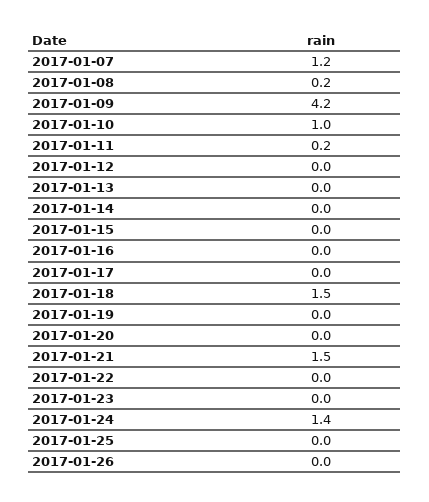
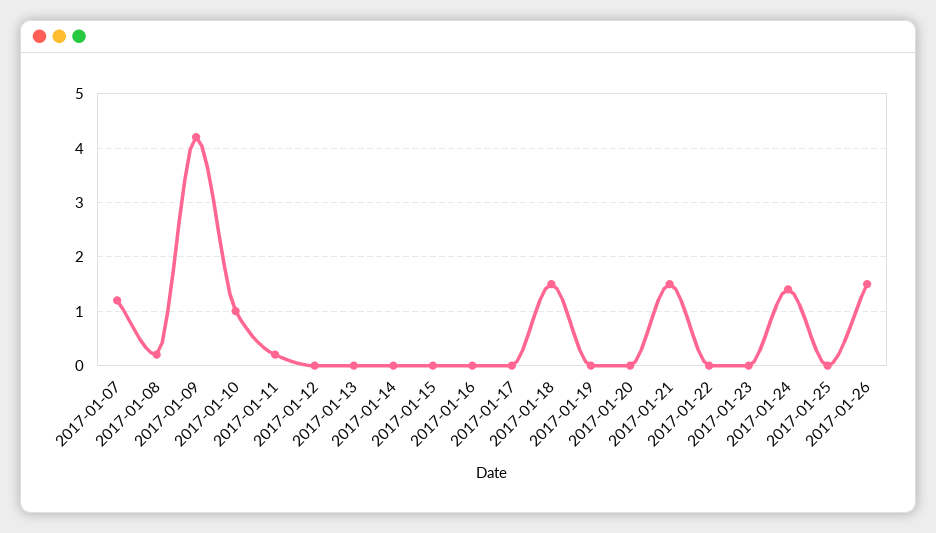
  {
    "2017-01-07": 1.2,
    "2017-01-08": 0.2,
    "2017-01-09": 4.2,
    "2017-01-10": 1,
    "2017-01-11": 0.2,
    "2017-01-12": 0,
    "2017-01-13": 0,
    "2017-01-14": 0,
    "2017-01-15": 0,
    "2017-01-16": 0,
    "2017-01-17": 0,
    "2017-01-18": 1.5,
    "2017-01-19": 0,
    "2017-01-20": 0,
    "2017-01-21": 1.5,
    "2017-01-22": 0,
    "2017-01-23": 0,
    "2017-01-24": 1.4,
    "2017-01-25": 0,
-   "2017-01-26": 0
+   "2017-01-26": 1.5
  }

